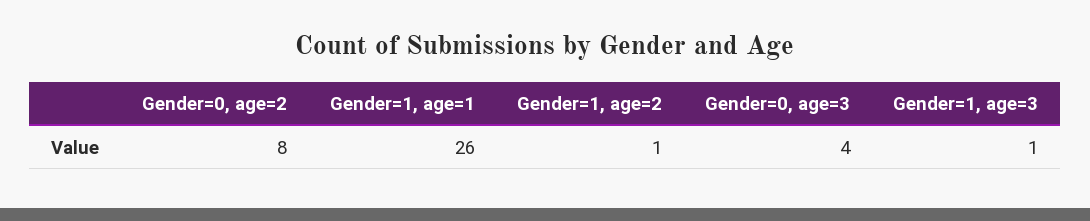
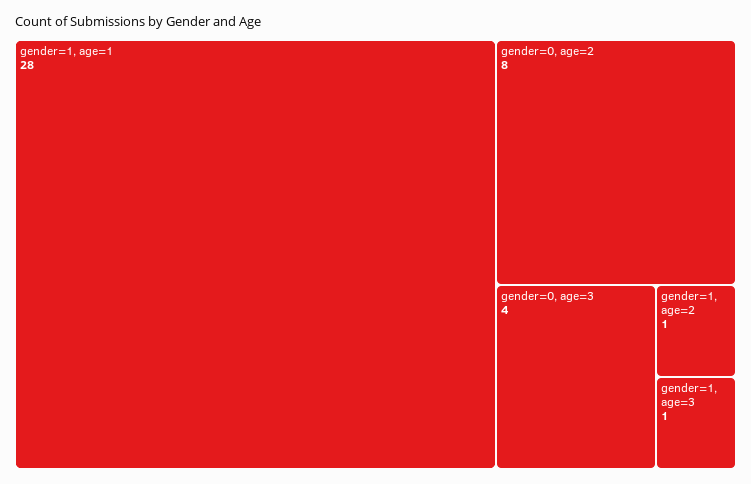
  {
    "Gender=0, age=2": 8,
-   "Gender=1, age=1": 26,
+   "Gender=1, age=1": 28,
    "Gender=1, age=2": 1,
    "Gender=0, age=3": 4,
    "Gender=1, age=3": 1
  }

